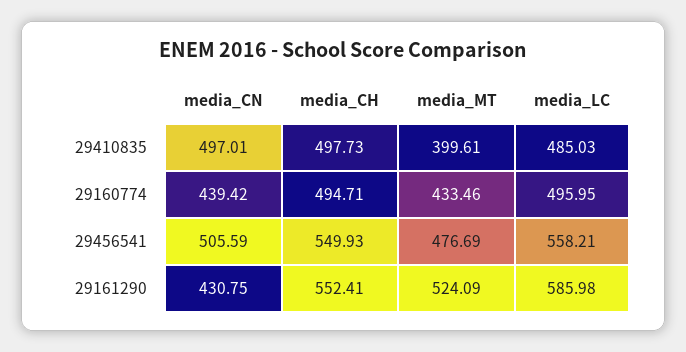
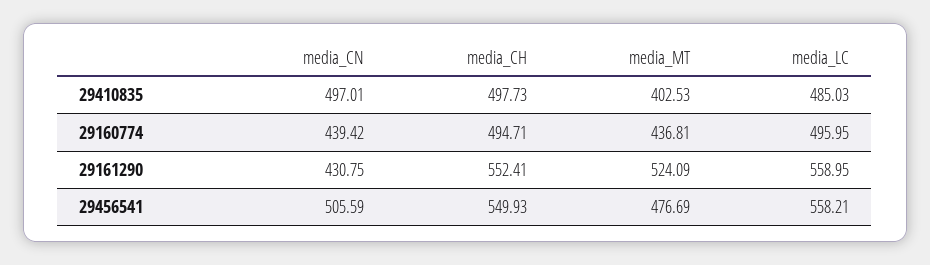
  {
    "media_CN": {
      "29410835": 497.01,
      "29160774": 439.42,
      "29456541": 505.59,
      "29161290": 430.75
    },
    "media_CH": {
      "29410835": 497.73,
      "29160774": 494.71,
      "29456541": 549.93,
      "29161290": 552.41
    },
    "media_MT": {
-     "29410835": 399.61,
+     "29410835": 402.53,
-     "29160774": 433.46,
+     "29160774": 436.81,
      "29456541": 476.69,
      "29161290": 524.09
    },
    "media_LC": {
      "29410835": 485.03,
      "29160774": 495.95,
      "29456541": 558.21,
-     "29161290": 585.98
+     "29161290": 558.95
    }
  }

